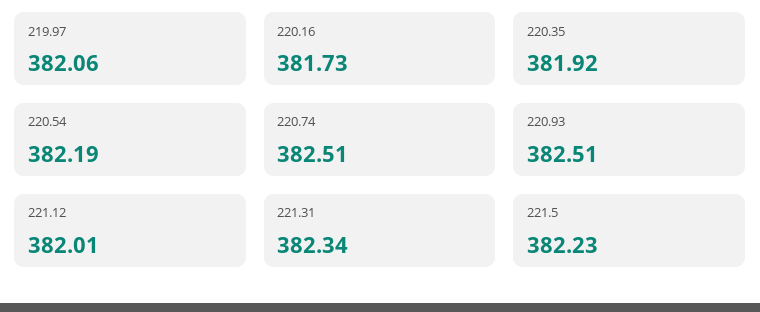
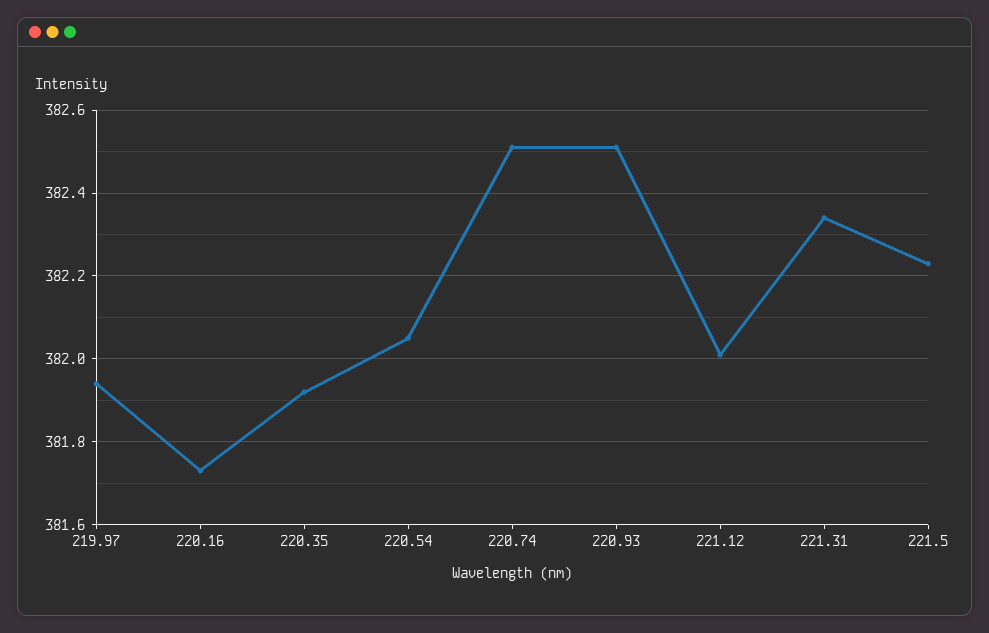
  {
-   "219.97": 382.06,
+   "219.97": 381.95,
    "220.16": 381.73,
    "220.35": 381.92,
-   "220.54": 382.19,
+   "220.54": 382.05,
    "220.74": 382.51,
    "220.93": 382.51,
    "221.12": 382.01,
    "221.31": 382.34,
    "221.5": 382.23
  }

